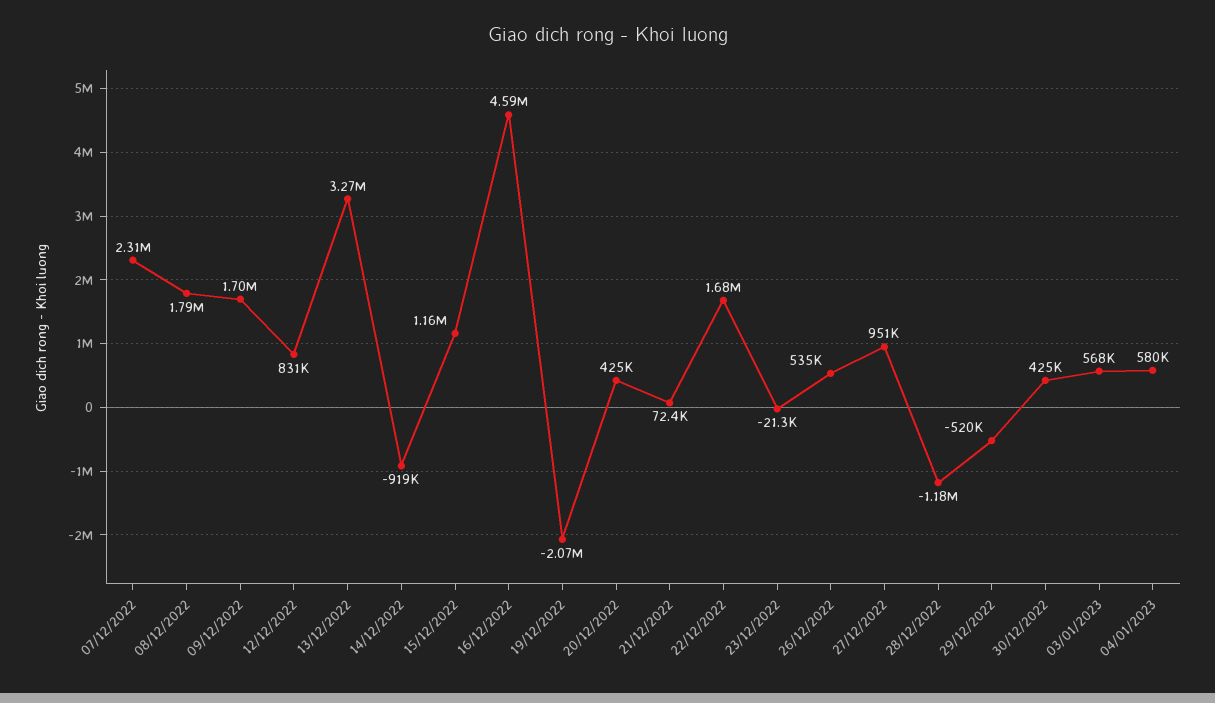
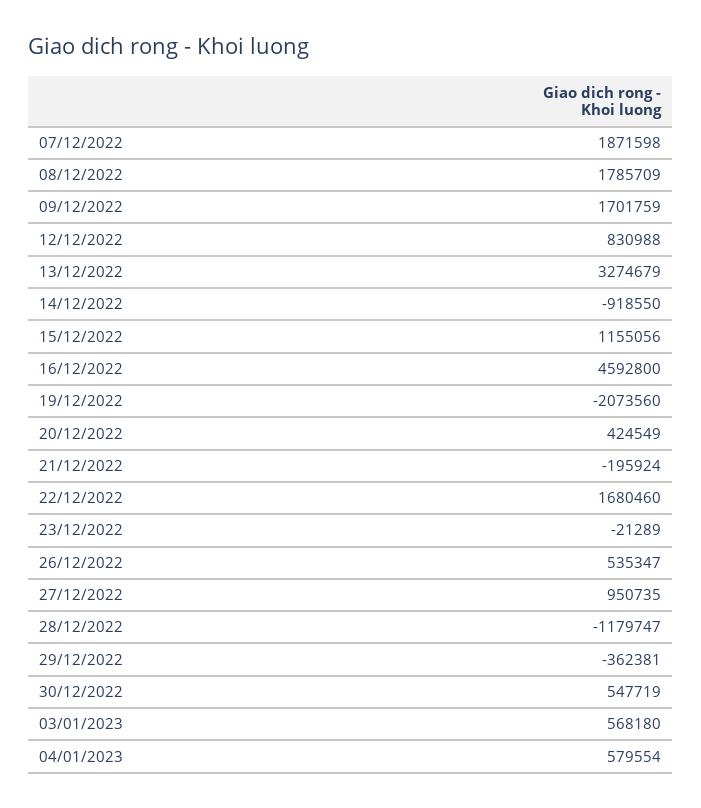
  {
-   "07/12/2022": 2310000,
+   "07/12/2022": 1871598,
    "08/12/2022": 1785709,
    "09/12/2022": 1701759,
    "12/12/2022": 830988,
    "13/12/2022": 3274679,
    "14/12/2022": -918550,
    "15/12/2022": 1155056,
    "16/12/2022": 4592800,
    "19/12/2022": -2073560,
    "20/12/2022": 424549,
-   "21/12/2022": 72400,
+   "21/12/2022": -195924,
    "22/12/2022": 1680460,
    "23/12/2022": -21289,
    "26/12/2022": 535347,
    "27/12/2022": 950735,
    "28/12/2022": -1179747,
-   "29/12/2022": -520000,
+   "29/12/2022": -362381,
-   "30/12/2022": 425000,
+   "30/12/2022": 547719,
    "03/01/2023": 568180,
    "04/01/2023": 579554
  }

